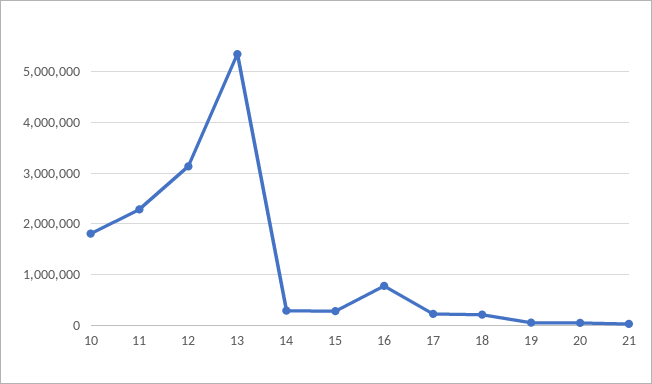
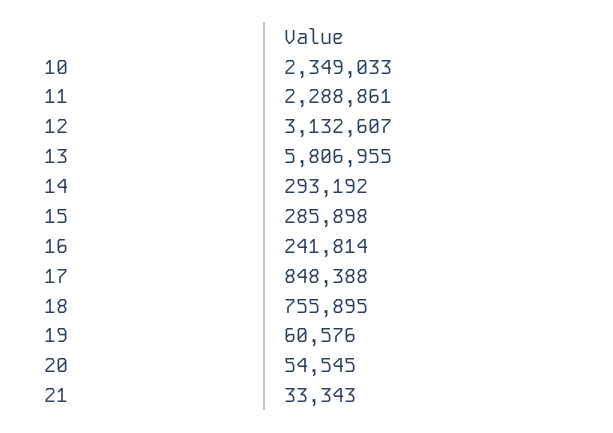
  {
-   "10": 1800000,
+   "10": 2349033,
    "11": 2288861,
    "12": 3132607,
-   "13": 5400000,
+   "13": 5806955,
    "14": 293192,
    "15": 285898,
-   "16": 800000,
+   "16": 241814,
-   "17": 200000,
+   "17": 848388,
-   "18": 200000,
+   "18": 755895,
    "19": 60576,
    "20": 54545,
    "21": 33343
  }

